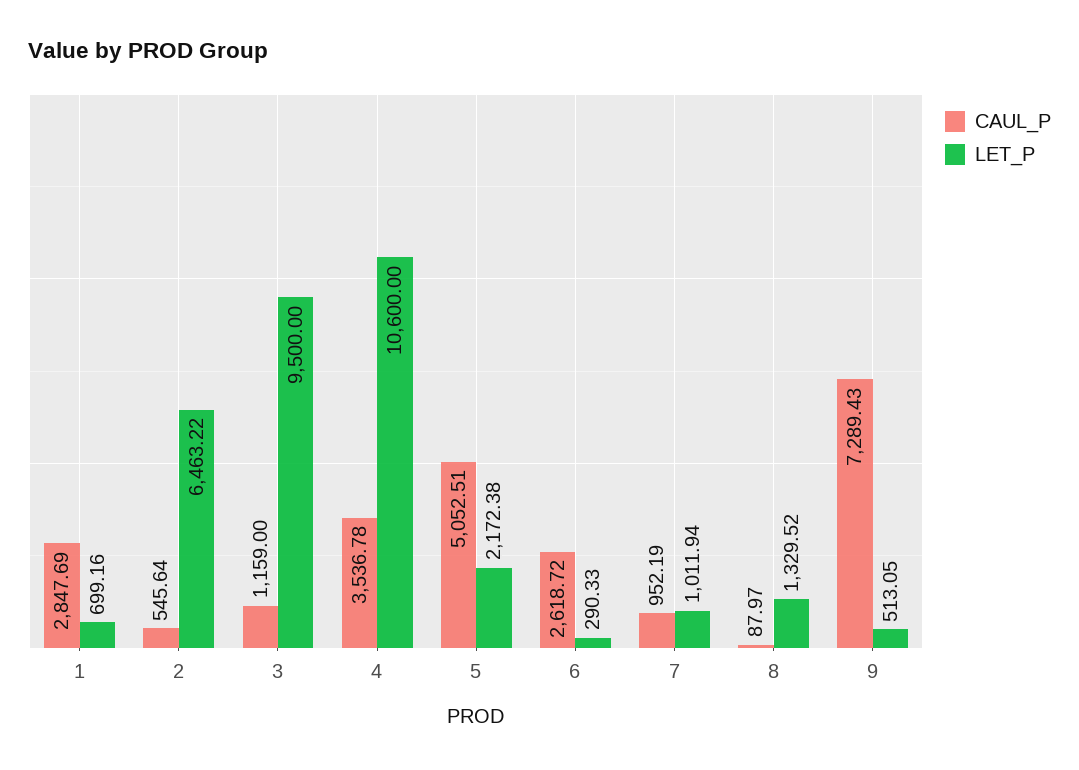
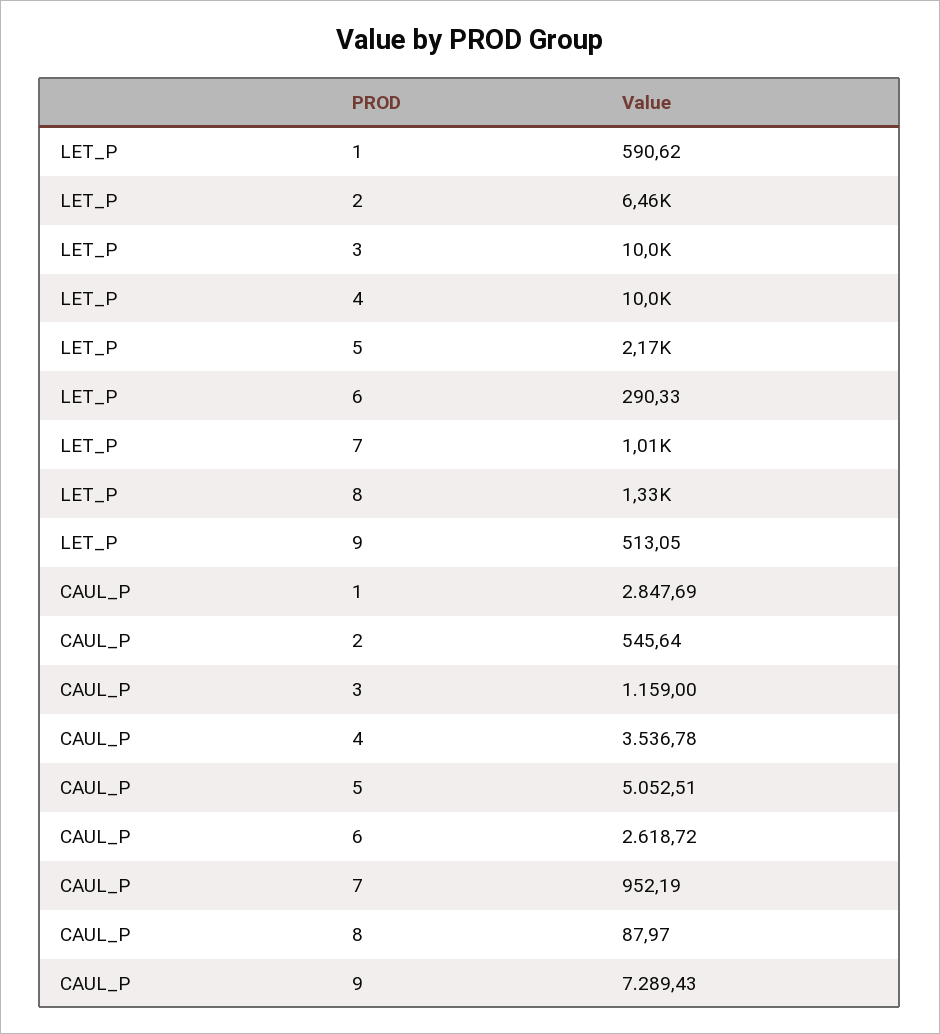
  {
    "CAUL_P": {
      "1": 2847.69,
      "2": 545.64,
      "3": 1159,
      "4": 3536.78,
      "5": 5052.51,
      "6": 2618.72,
      "7": 952.19,
      "8": 87.97,
      "9": 7289.43
    },
    "LET_P": {
-     "1": 699.16,
+     "1": 590.62,
      "2": 6463.22,
-     "3": 9500,
+     "3": 10000,
-     "4": 10600,
+     "4": 10000,
      "5": 2172.38,
      "6": 290.33,
      "7": 1011.94,
      "8": 1329.52,
      "9": 513.05
    }
  }

